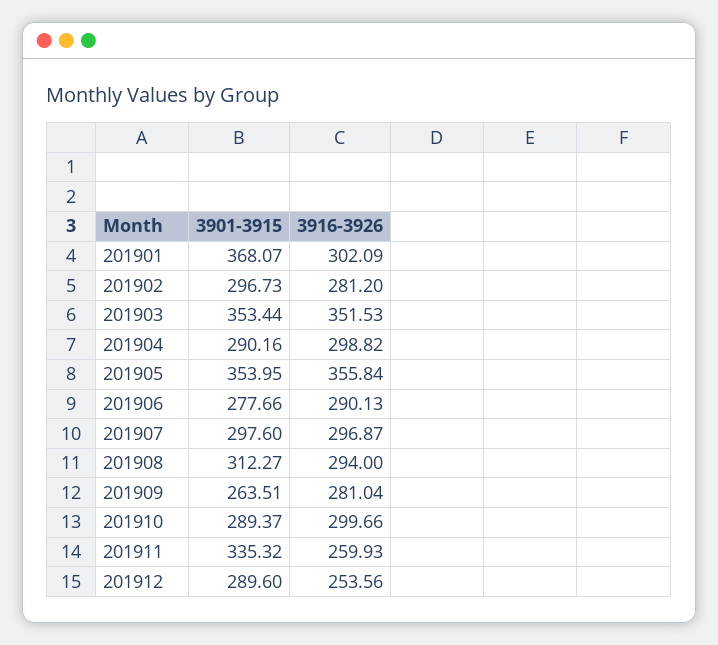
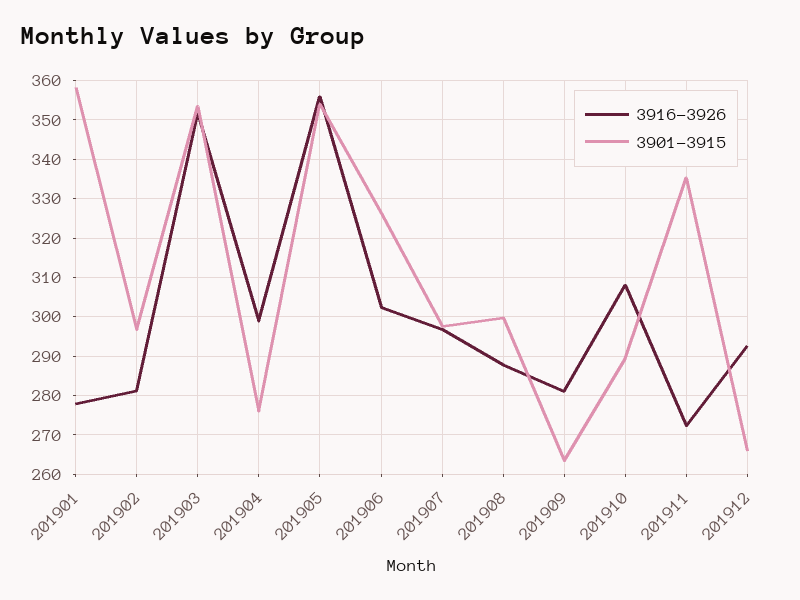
  {
    "3901-3915": {
-     "201901": 368.07,
+     "201901": 358,
      "201902": 296.73,
      "201903": 353.44,
-     "201904": 290.16,
+     "201904": 276,
      "201905": 353.95,
-     "201906": 277.66,
+     "201906": 326,
      "201907": 297.6,
-     "201908": 312.27,
+     "201908": 300,
      "201909": 263.51,
      "201910": 289.37,
      "201911": 335.32,
-     "201912": 289.6
+     "201912": 266
    },
    "3916-3926": {
-     "201901": 302.09,
+     "201901": 278,
      "201902": 281.2,
      "201903": 351.53,
      "201904": 298.82,
      "201905": 355.84,
-     "201906": 290.13,
+     "201906": 302,
      "201907": 296.87,
-     "201908": 294,
+     "201908": 288,
      "201909": 281.04,
-     "201910": 299.66,
+     "201910": 308,
-     "201911": 259.93,
+     "201911": 272,
-     "201912": 253.56
+     "201912": 292
    }
  }

